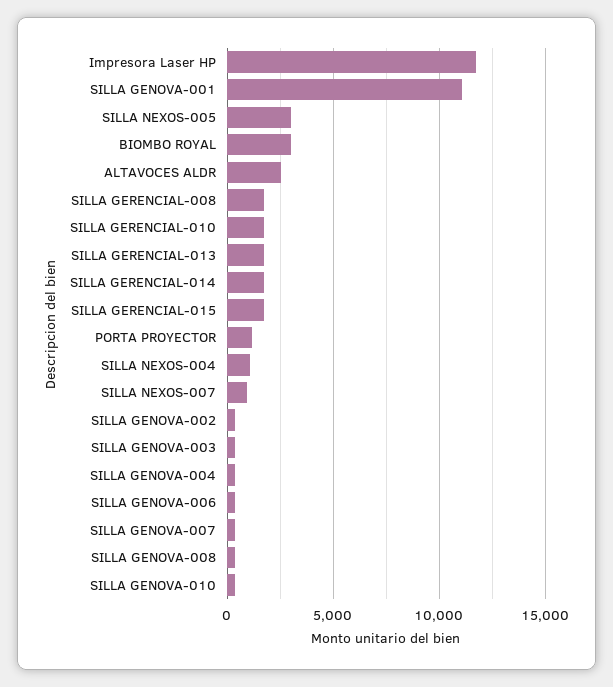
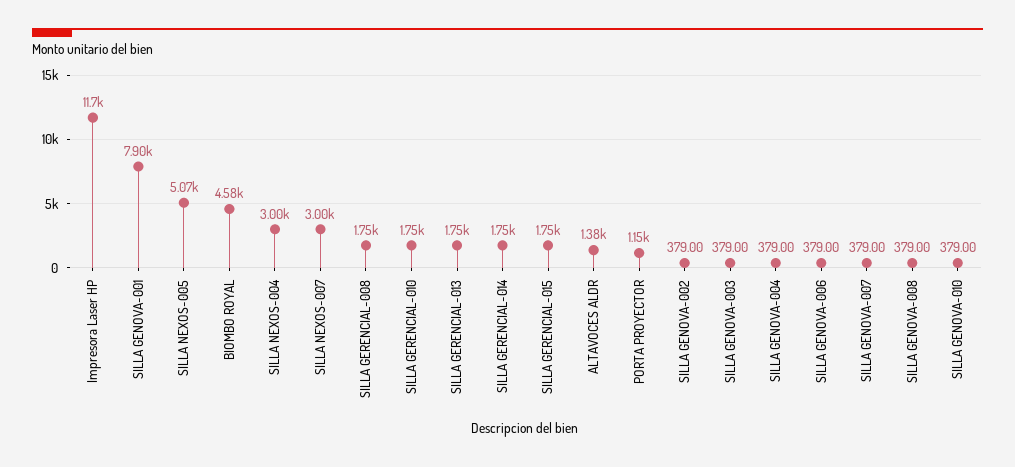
  {
    "Impresora Laser HP": 11700,
-   "SILLA GENOVA-001": 11000,
+   "SILLA GENOVA-001": 7900,
-   "SILLA NEXOS-005": 3000,
+   "SILLA NEXOS-005": 5070,
-   "BIOMBO ROYAL": 3000,
+   "BIOMBO ROYAL": 4580,
-   "ALTAVOCES ALDR": 2500,
+   "ALTAVOCES ALDR": 1380,
    "SILLA GERENCIAL-008": 1750,
    "SILLA GERENCIAL-010": 1750,
    "SILLA GERENCIAL-013": 1750,
    "SILLA GERENCIAL-014": 1750,
    "SILLA GERENCIAL-015": 1750,
    "PORTA PROYECTOR": 1150,
-   "SILLA NEXOS-004": 1000,
+   "SILLA NEXOS-004": 3000,
-   "SILLA NEXOS-007": 1000,
+   "SILLA NEXOS-007": 3000,
    "SILLA GENOVA-002": 379,
    "SILLA GENOVA-003": 379,
    "SILLA GENOVA-004": 379,
    "SILLA GENOVA-006": 379,
    "SILLA GENOVA-007": 379,
    "SILLA GENOVA-008": 379,
    "SILLA GENOVA-010": 379
  }

